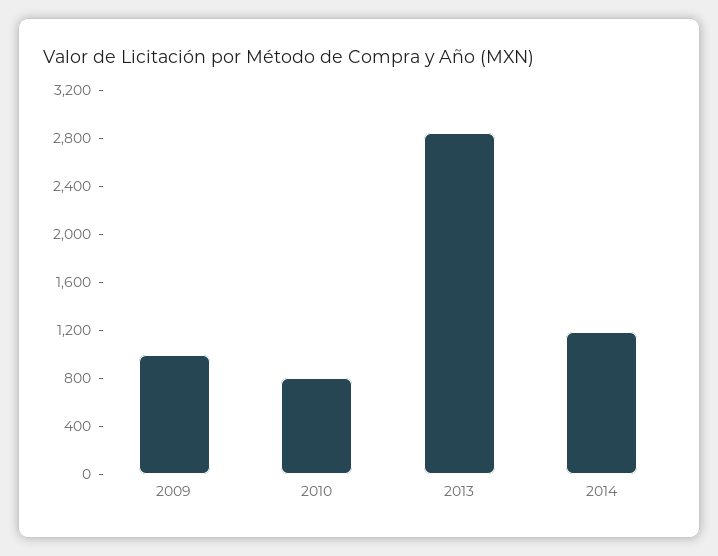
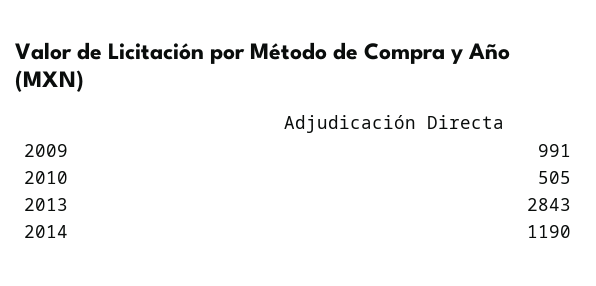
  {
    "2009": 991,
-   "2010": 800,
+   "2010": 505,
    "2013": 2843,
    "2014": 1190
  }

